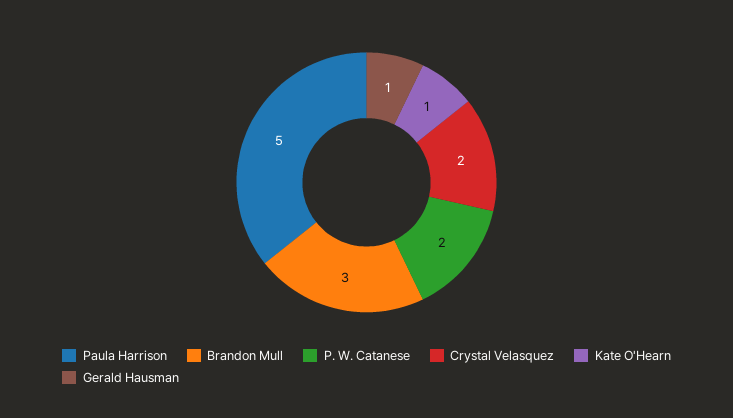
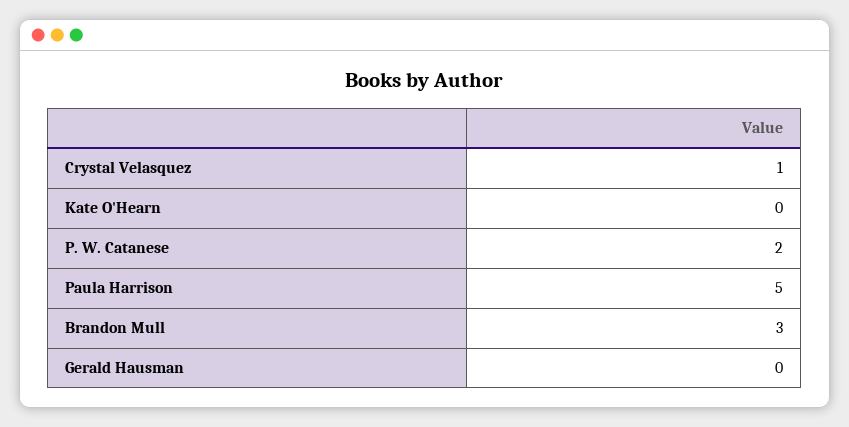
  {
    "Paula Harrison": 5,
    "Brandon Mull": 3,
    "P. W. Catanese": 2,
-   "Crystal Velasquez": 2,
+   "Crystal Velasquez": 1,
-   "Kate O'Hearn": 1,
+   "Kate O'Hearn": 0,
-   "Gerald Hausman": 1
+   "Gerald Hausman": 0
  }

